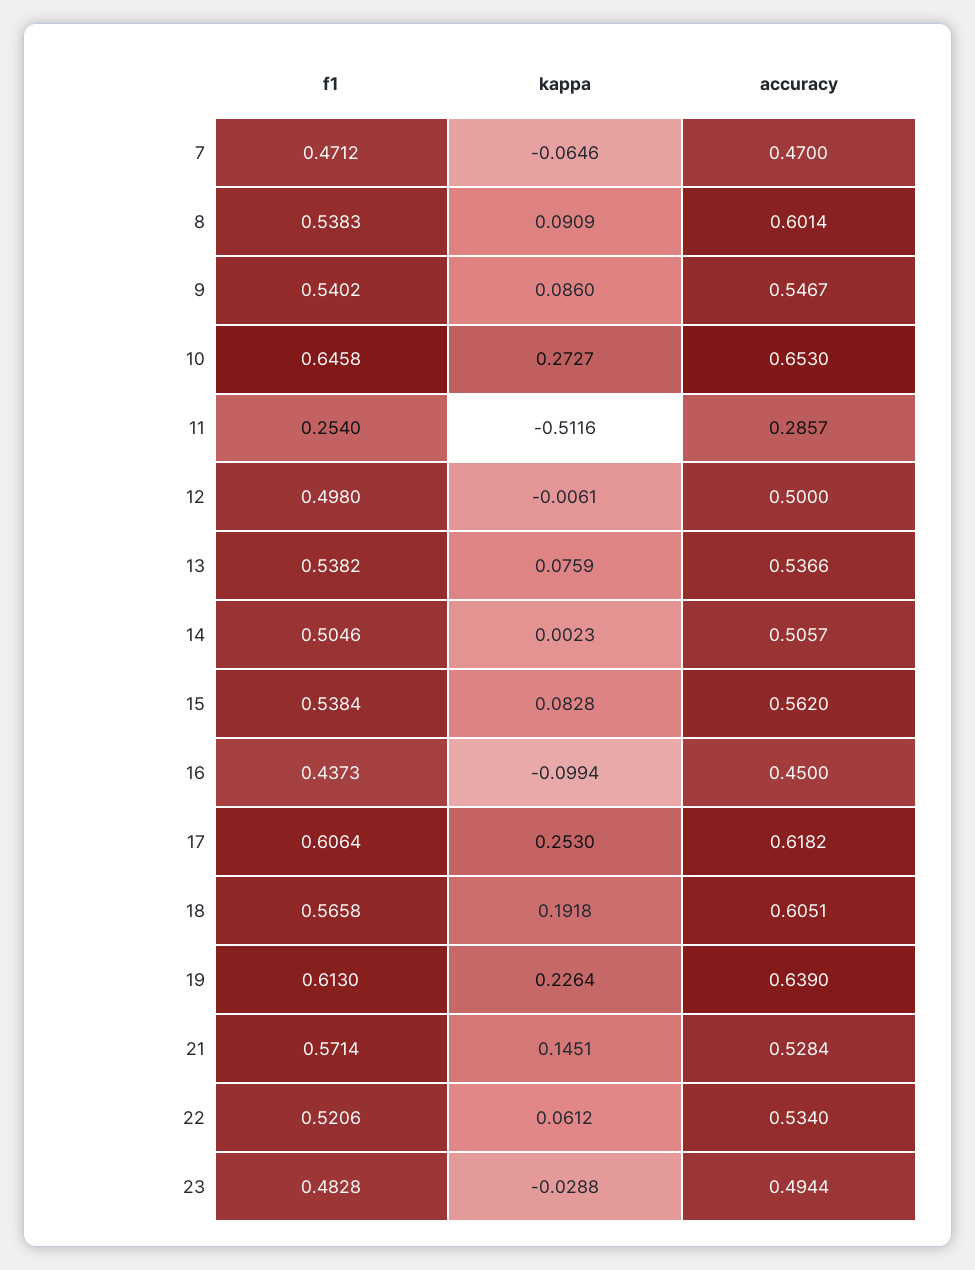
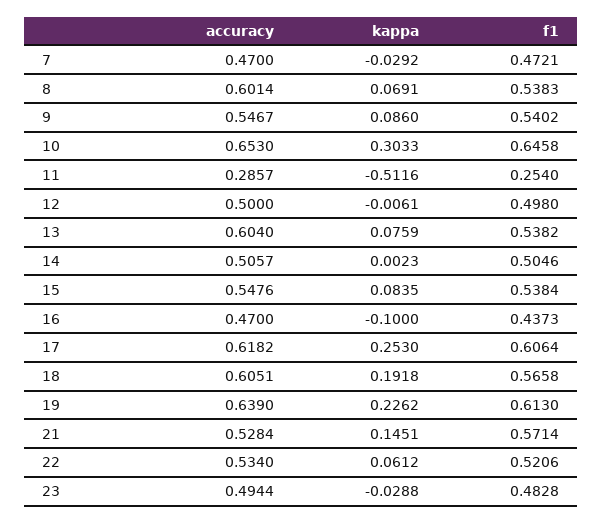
  {
    "f1": {
-     "7": 0.4712,
+     "7": 0.4721,
      "8": 0.5383,
      "9": 0.5402,
      "10": 0.6458,
      "11": 0.254,
      "12": 0.498,
      "13": 0.5382,
      "14": 0.5046,
      "15": 0.5384,
      "16": 0.4373,
      "17": 0.6064,
      "18": 0.5658,
      "19": 0.613,
      "21": 0.5714,
      "22": 0.5206,
      "23": 0.4828
    },
    "kappa": {
-     "7": -0.0646,
+     "7": -0.0292,
-     "8": 0.0909,
+     "8": 0.0691,
      "9": 0.086,
-     "10": 0.2727,
+     "10": 0.3033,
      "11": -0.5116,
      "12": -0.0061,
      "13": 0.0759,
      "14": 0.0023,
-     "15": 0.0828,
+     "15": 0.0835,
-     "16": -0.0994,
+     "16": -0.1,
      "17": 0.253,
      "18": 0.1918,
-     "19": 0.2264,
+     "19": 0.2262,
      "21": 0.1451,
      "22": 0.0612,
      "23": -0.0288
    },
    "accuracy": {
      "7": 0.47,
      "8": 0.6014,
      "9": 0.5467,
      "10": 0.653,
      "11": 0.2857,
      "12": 0.5,
-     "13": 0.5366,
+     "13": 0.604,
      "14": 0.5057,
-     "15": 0.562,
+     "15": 0.5476,
-     "16": 0.45,
+     "16": 0.47,
      "17": 0.6182,
      "18": 0.6051,
      "19": 0.639,
      "21": 0.5284,
      "22": 0.534,
      "23": 0.4944
    }
  }

